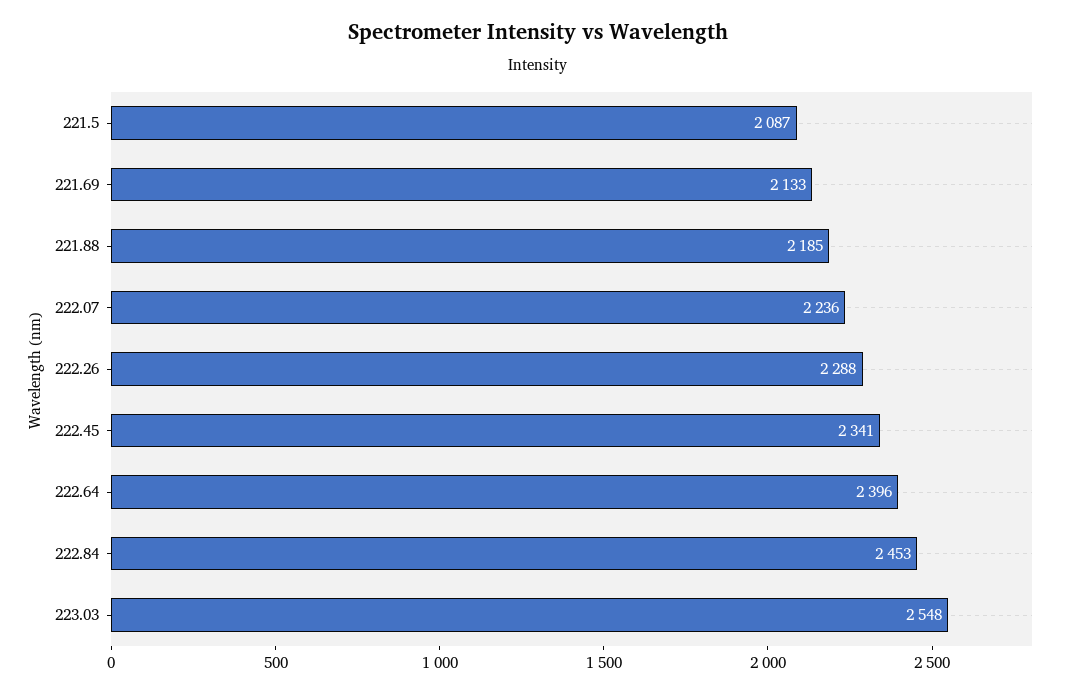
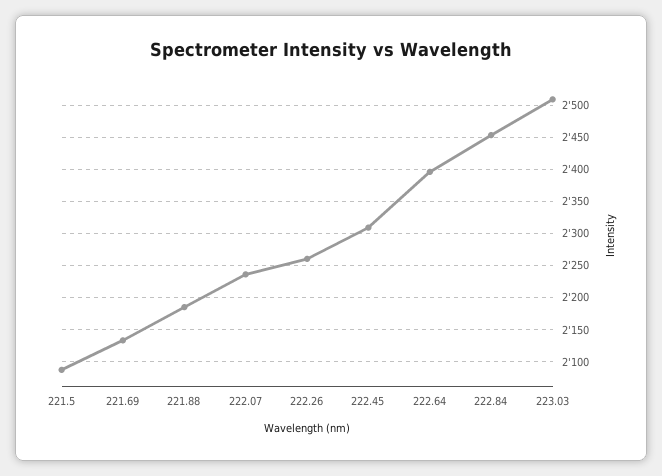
  {
    "221.5": 2087,
    "221.69": 2133,
    "221.88": 2185,
    "222.07": 2236,
-   "222.26": 2288,
+   "222.26": 2260,
-   "222.45": 2341,
+   "222.45": 2310,
    "222.64": 2396,
    "222.84": 2453,
-   "223.03": 2548
+   "223.03": 2510
  }

